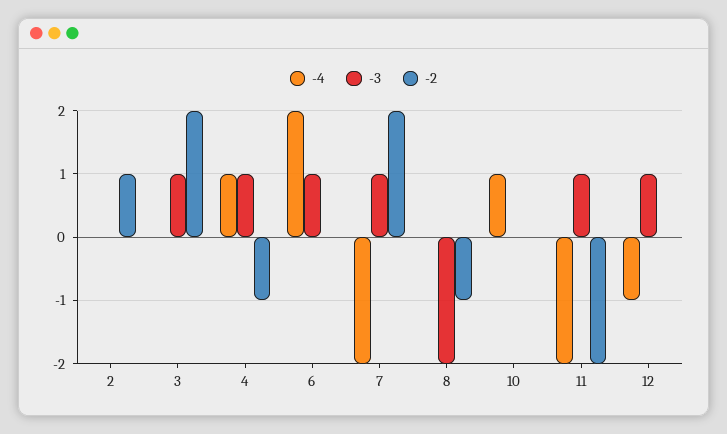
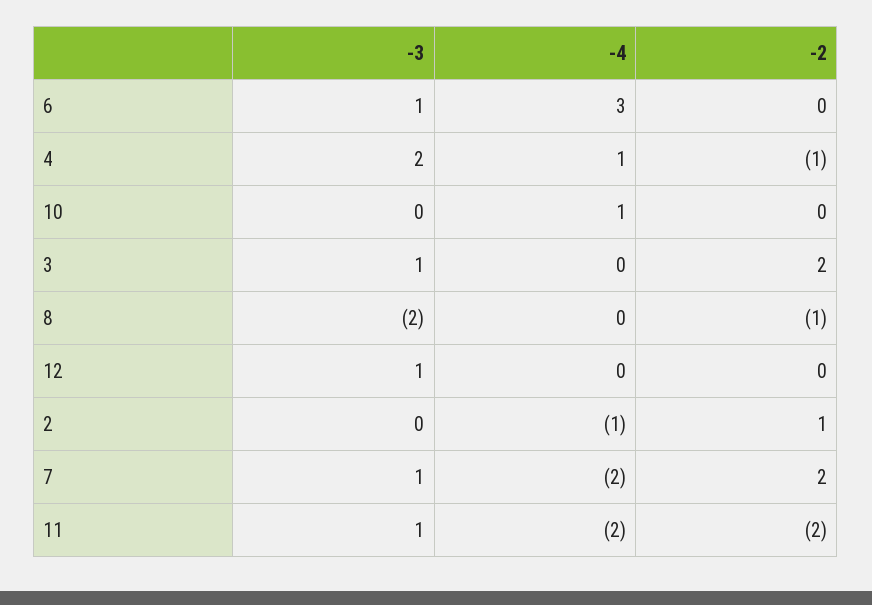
  {
    "-4": {
-     "2": 0,
+     "2": -1,
      "3": 0,
      "4": 1,
-     "6": 2,
+     "6": 3,
      "7": -2,
      "8": 0,
      "10": 1,
      "11": -2,
-     "12": -1
+     "12": 0
    },
    "-3": {
      "2": 0,
      "3": 1,
-     "4": 1,
+     "4": 2,
      "6": 1,
      "7": 1,
      "8": -2,
      "10": 0,
      "11": 1,
      "12": 1
    },
    "-2": {
      "2": 1,
      "3": 2,
      "4": -1,
      "6": 0,
      "7": 2,
      "8": -1,
      "10": 0,
      "11": -2,
      "12": 0
    }
  }

